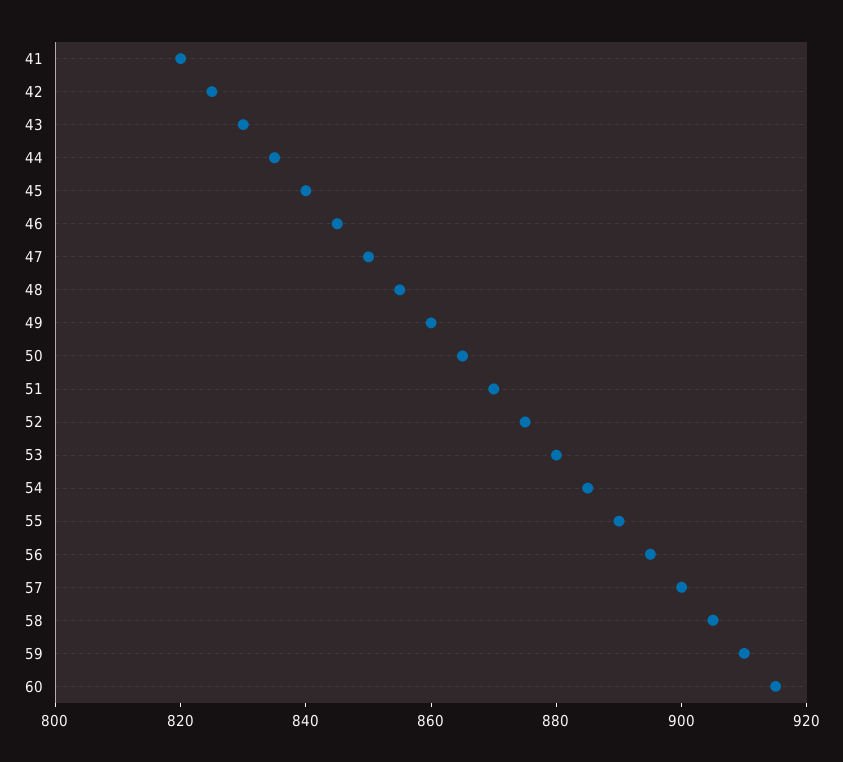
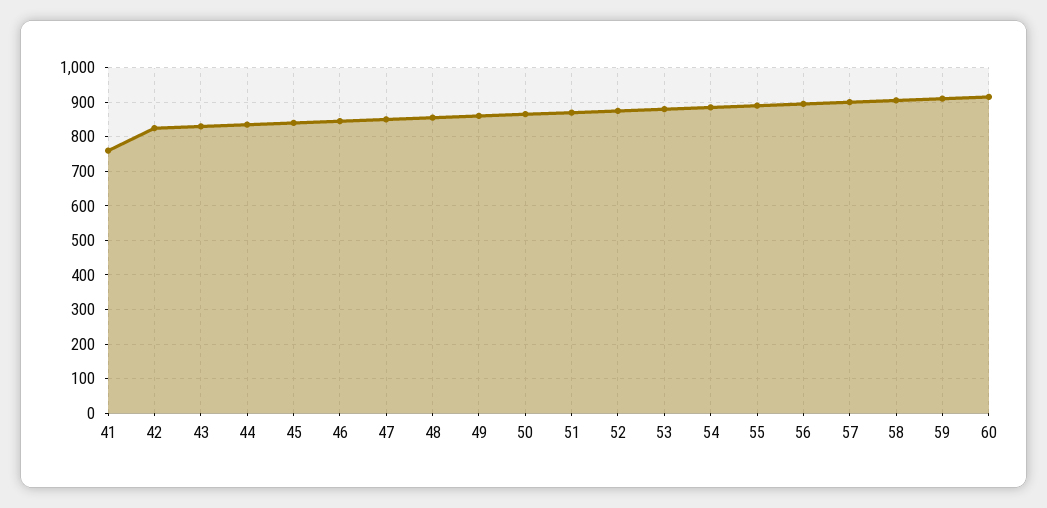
  {
-   "41": 820,
+   "41": 760,
    "42": 825,
    "43": 830,
    "44": 835,
    "45": 840,
    "46": 845,
    "47": 850,
    "48": 855,
    "49": 860,
    "50": 865,
    "51": 870,
    "52": 875,
    "53": 880,
    "54": 885,
    "55": 890,
    "56": 895,
    "57": 900,
    "58": 905,
    "59": 910,
    "60": 915
  }

